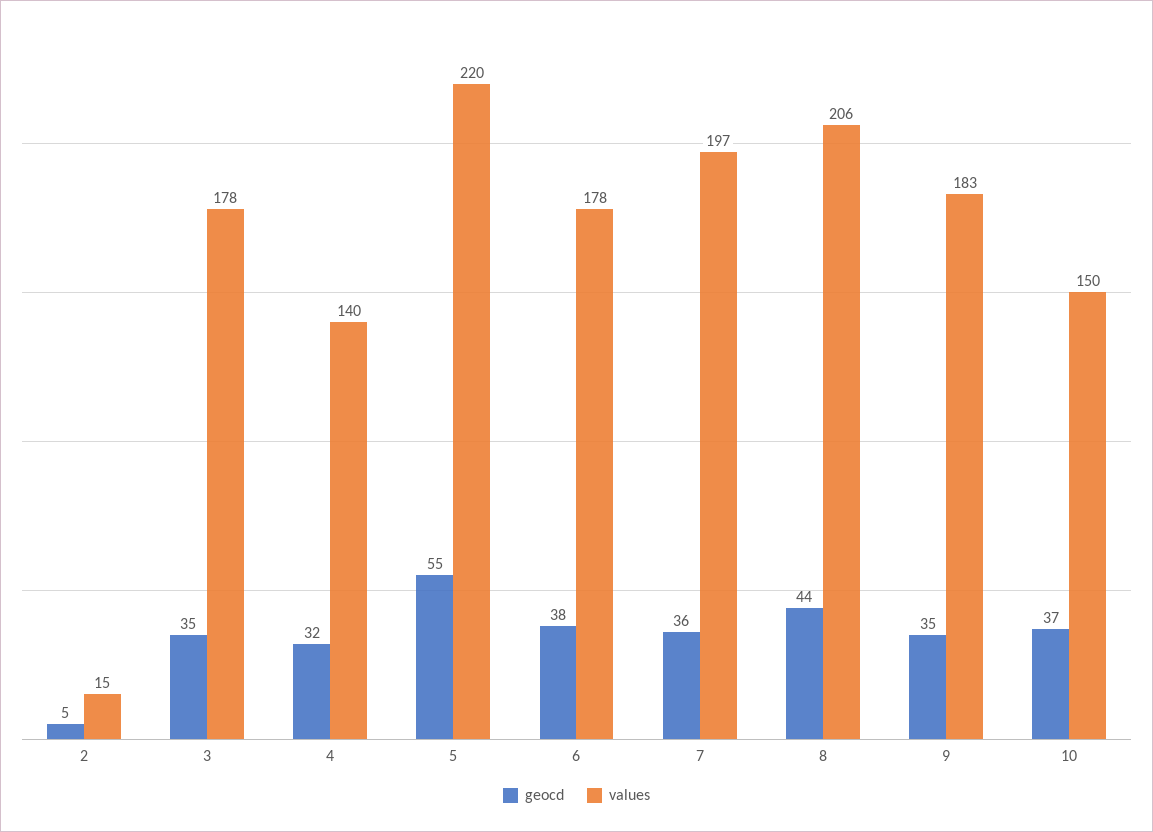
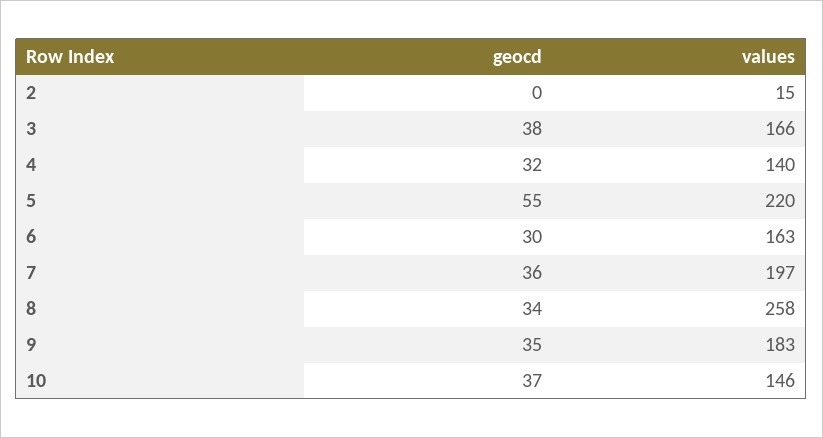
  {
    "geocd": {
-     "2": 5,
+     "2": 0,
-     "3": 35,
+     "3": 38,
      "4": 32,
      "5": 55,
-     "6": 38,
+     "6": 30,
      "7": 36,
-     "8": 44,
+     "8": 34,
      "9": 35,
      "10": 37
    },
    "values": {
      "2": 15,
-     "3": 178,
+     "3": 166,
      "4": 140,
      "5": 220,
-     "6": 178,
+     "6": 163,
      "7": 197,
-     "8": 206,
+     "8": 258,
      "9": 183,
-     "10": 150
+     "10": 146
    }
  }

